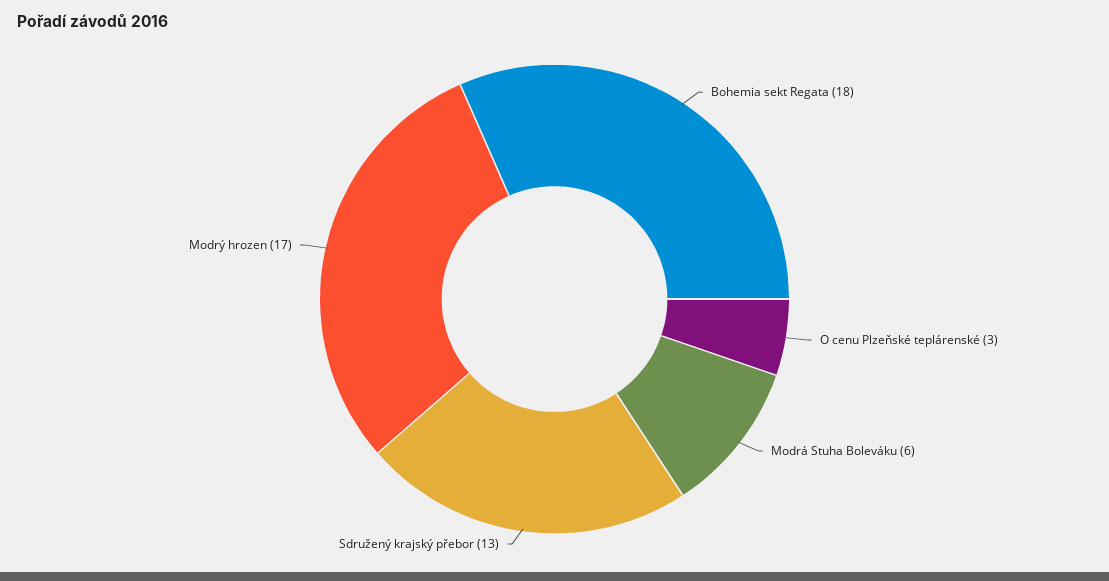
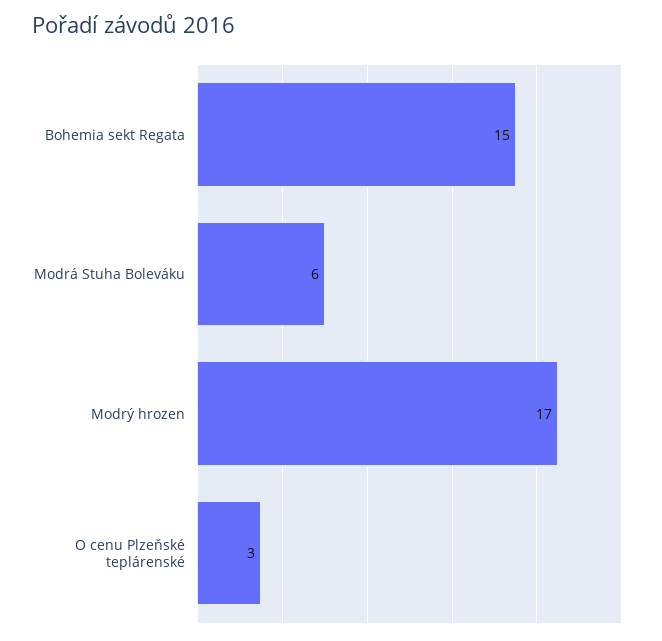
  {
-   "Bohemia sekt Regata": 18,
+   "Bohemia sekt Regata": 15,
    "O cenu Plzeňské teplárenské": 3,
    "Modrá Stuha Boleváku": 6,
-   "Sdružený krajský přebor": 13,
    "Modrý hrozen": 17
  }

